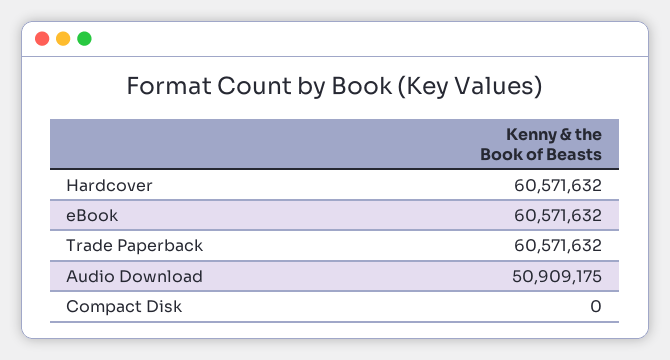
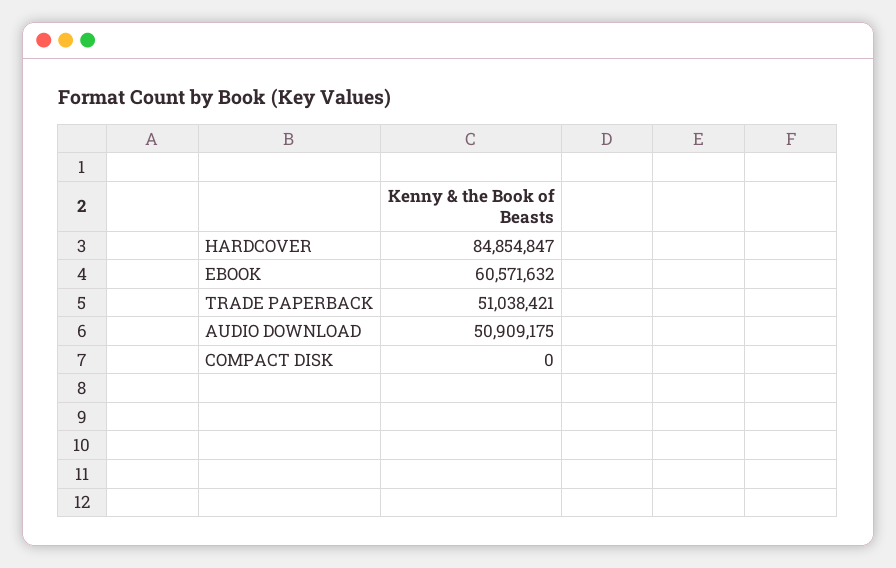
  {
-   "Hardcover": 60571632,
+   "Hardcover": 84854847,
    "eBook": 60571632,
-   "Trade Paperback": 60571632,
+   "Trade Paperback": 51038421,
    "Audio Download": 50909175,
    "Compact Disk": 0
  }

